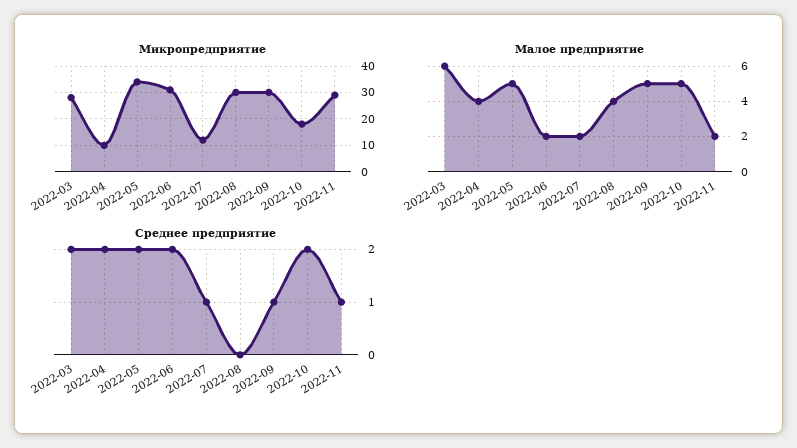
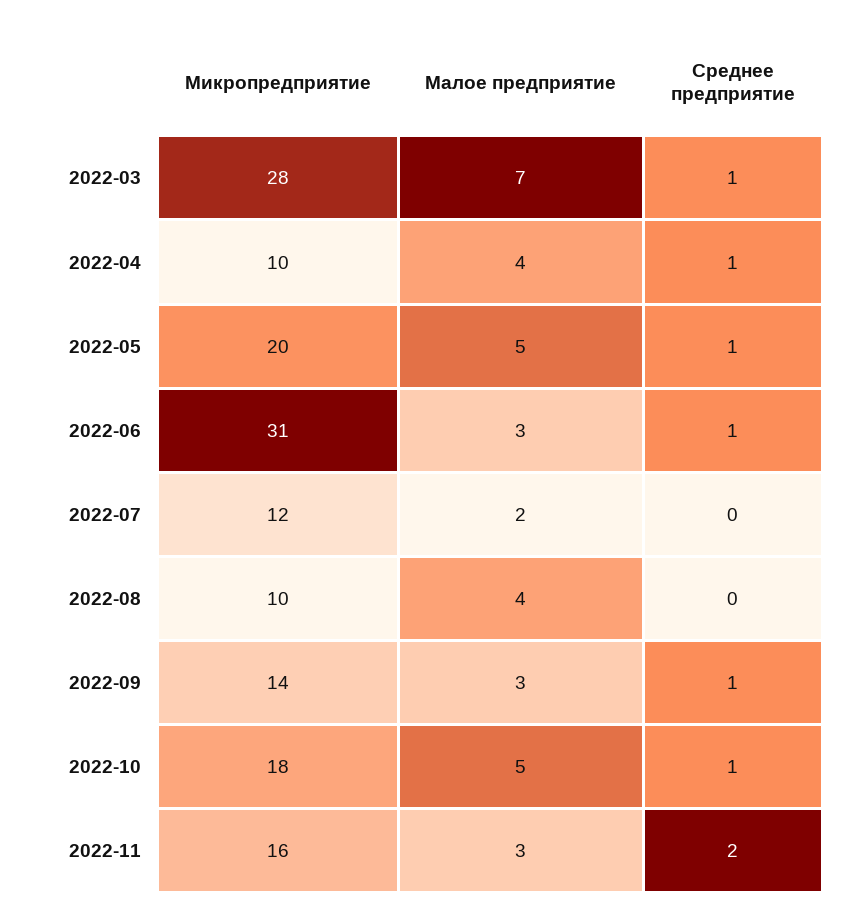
  {
    "Микропредприятие": {
      "2022-03": 28,
      "2022-04": 10,
-     "2022-05": 35,
+     "2022-05": 20,
      "2022-06": 31,
      "2022-07": 12,
-     "2022-08": 30,
+     "2022-08": 10,
-     "2022-09": 30,
+     "2022-09": 14,
      "2022-10": 18,
-     "2022-11": 30
+     "2022-11": 16
    },
    "Малое предприятие": {
-     "2022-03": 6,
+     "2022-03": 7,
      "2022-04": 4,
      "2022-05": 5,
-     "2022-06": 2,
+     "2022-06": 3,
      "2022-07": 2,
      "2022-08": 4,
-     "2022-09": 5,
+     "2022-09": 3,
      "2022-10": 5,
-     "2022-11": 2
+     "2022-11": 3
    },
    "Среднее предприятие": {
-     "2022-03": 2,
+     "2022-03": 1,
-     "2022-04": 2,
+     "2022-04": 1,
-     "2022-05": 2,
+     "2022-05": 1,
-     "2022-06": 2,
+     "2022-06": 1,
-     "2022-07": 1,
+     "2022-07": 0,
      "2022-08": 0,
      "2022-09": 1,
-     "2022-10": 2,
+     "2022-10": 1,
-     "2022-11": 1
+     "2022-11": 2
    }
  }

